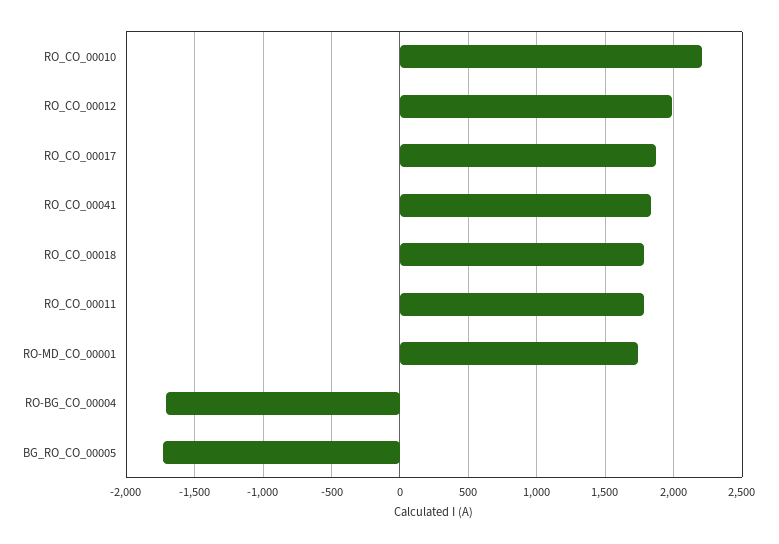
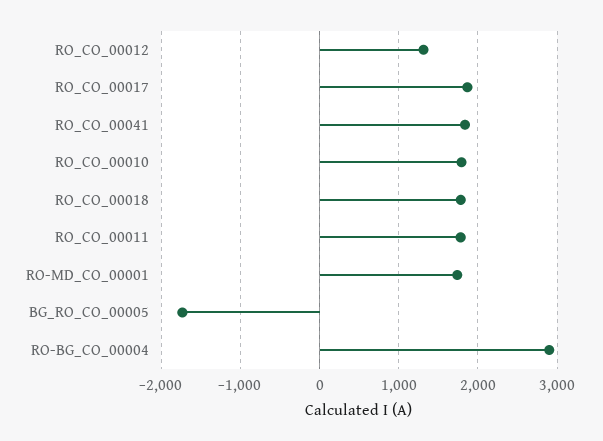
  {
-   "RO_CO_00010": 2200,
+   "RO_CO_00010": 1800,
-   "RO_CO_00012": 2000,
+   "RO_CO_00012": 1300,
    "RO_CO_00017": 1850,
    "RO_CO_00041": 1850,
    "RO_CO_00018": 1800,
    "RO_CO_00011": 1800,
    "RO-MD_CO_00001": 1750,
-   "RO-BG_CO_00004": -1700,
+   "RO-BG_CO_00004": 2900,
    "BG_RO_CO_00005": -1750
  }

